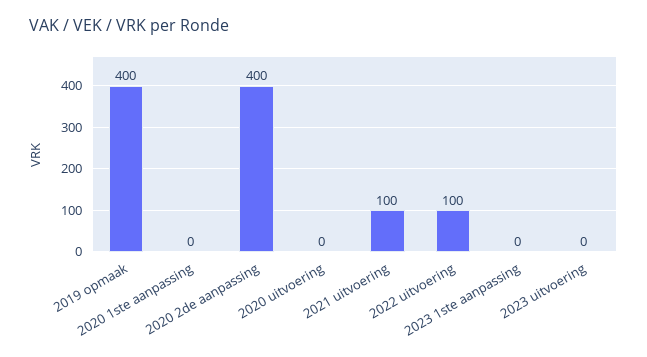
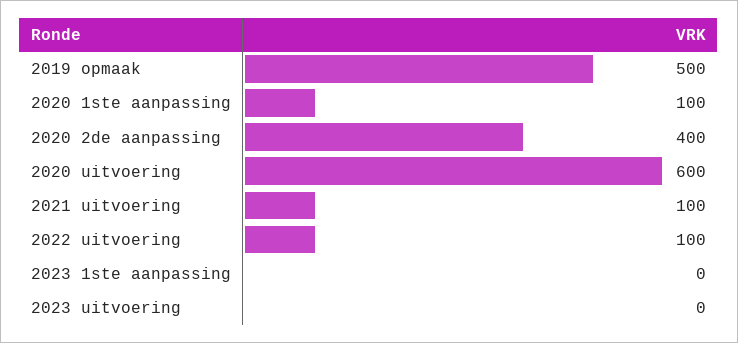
  {
-   "2019 opmaak": 400,
+   "2019 opmaak": 500,
-   "2020 1ste aanpassing": 0,
+   "2020 1ste aanpassing": 100,
    "2020 2de aanpassing": 400,
-   "2020 uitvoering": 0,
+   "2020 uitvoering": 600,
    "2021 uitvoering": 100,
    "2022 uitvoering": 100,
    "2023 1ste aanpassing": 0,
    "2023 uitvoering": 0
  }

